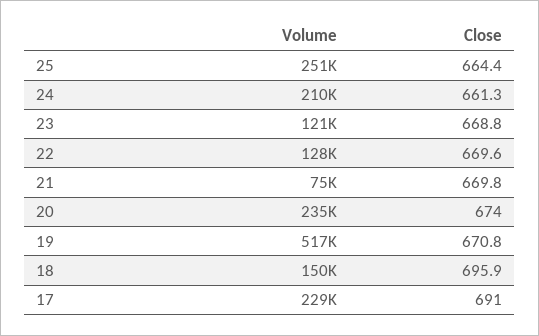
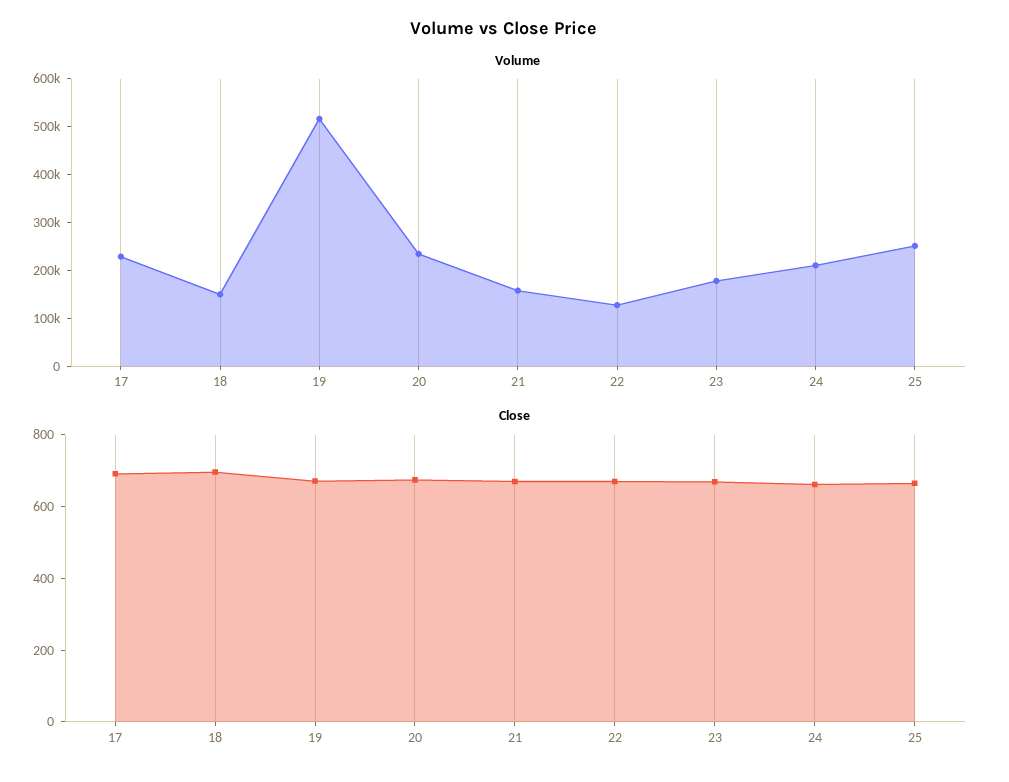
  {
    "Volume": {
      "25": 251000,
      "24": 210000,
-     "23": 121000,
+     "23": 180000,
      "22": 128000,
-     "21": 75000,
+     "21": 160000,
      "20": 235000,
      "19": 517000,
      "18": 150000,
      "17": 229000
    },
    "Close": {
      "25": 664.4,
      "24": 661.3,
      "23": 668.8,
      "22": 669.6,
      "21": 669.8,
      "20": 674,
      "19": 670.8,
      "18": 695.9,
      "17": 691
    }
  }

